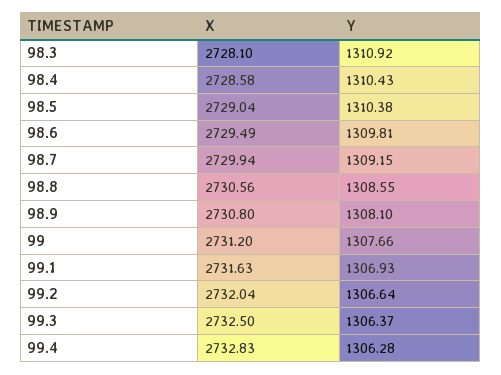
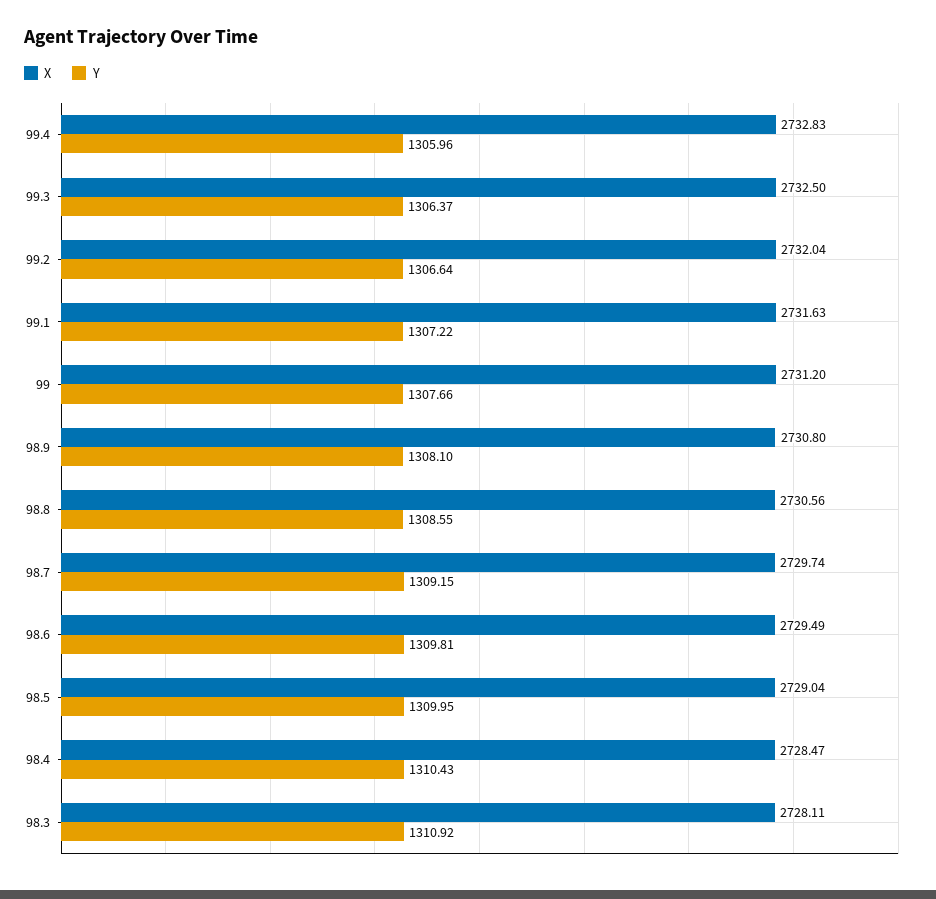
  {
    "X": {
-     "98.3": 2728.1,
+     "98.3": 2728.11,
-     "98.4": 2728.58,
+     "98.4": 2728.47,
      "98.5": 2729.04,
      "98.6": 2729.49,
-     "98.7": 2729.94,
+     "98.7": 2729.74,
      "98.8": 2730.56,
      "98.9": 2730.8,
      "99": 2731.2,
      "99.1": 2731.63,
      "99.2": 2732.04,
      "99.3": 2732.5,
      "99.4": 2732.83
    },
    "Y": {
      "98.3": 1310.92,
      "98.4": 1310.43,
-     "98.5": 1310.38,
+     "98.5": 1309.95,
      "98.6": 1309.81,
      "98.7": 1309.15,
      "98.8": 1308.55,
      "98.9": 1308.1,
      "99": 1307.66,
-     "99.1": 1306.93,
+     "99.1": 1307.22,
      "99.2": 1306.64,
      "99.3": 1306.37,
-     "99.4": 1306.28
+     "99.4": 1305.96
    }
  }

